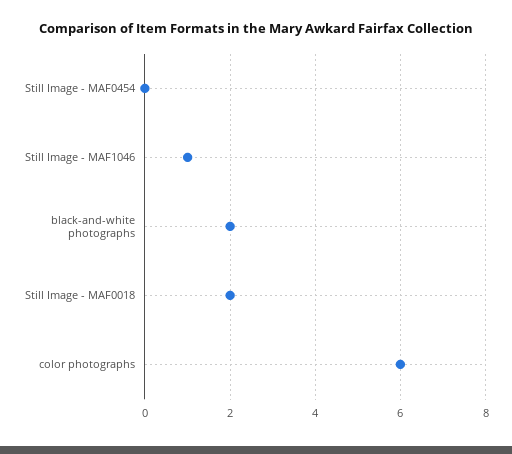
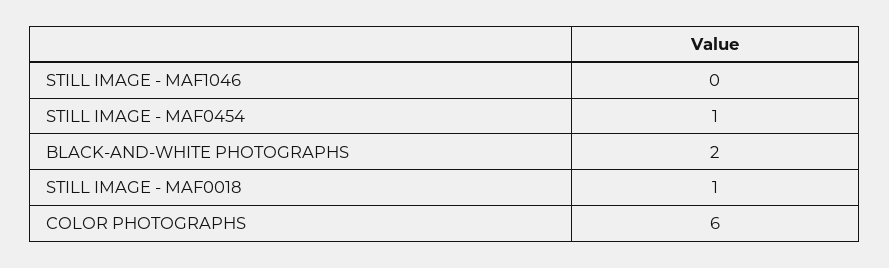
  {
-   "Still Image - MAF0454": 0,
+   "Still Image - MAF0454": 1,
-   "Still Image - MAF1046": 1,
+   "Still Image - MAF1046": 0,
    "black-and-white photographs": 2,
-   "Still Image - MAF0018": 2,
+   "Still Image - MAF0018": 1,
    "color photographs": 6
  }

